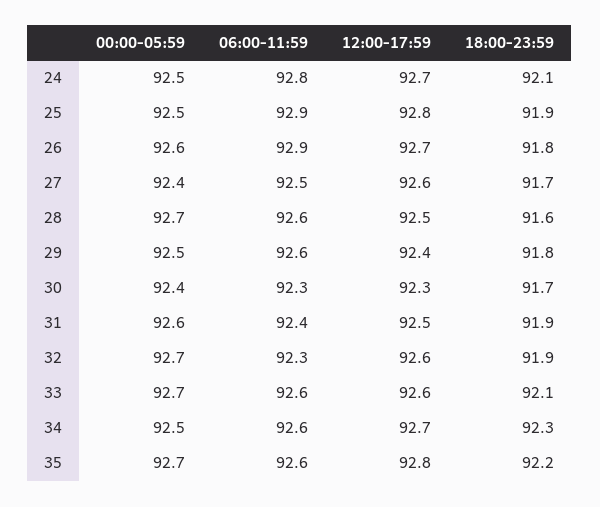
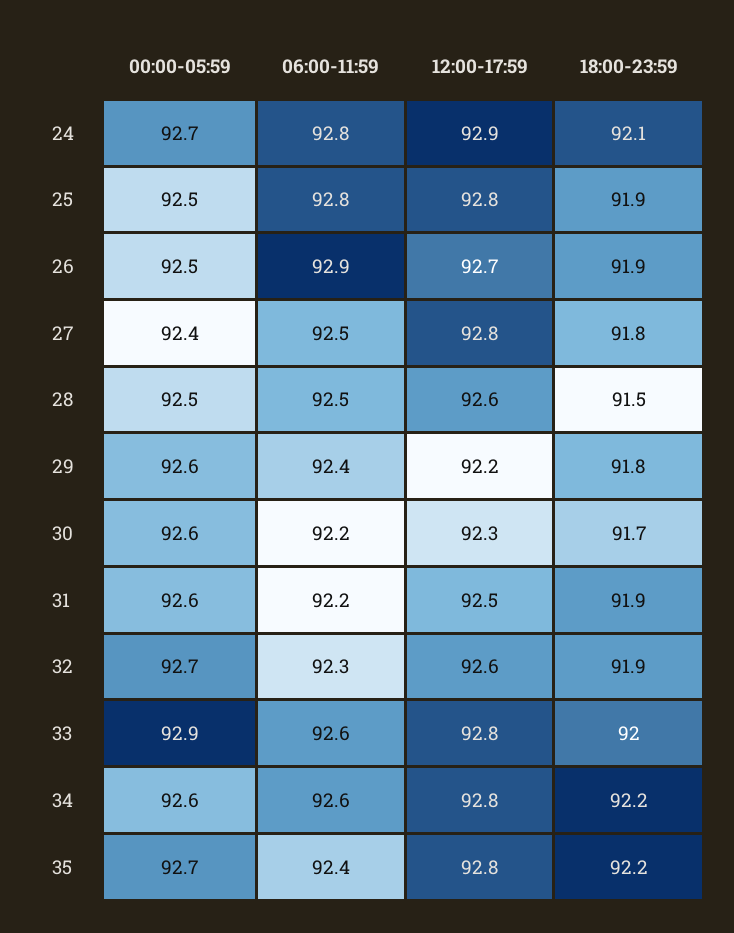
  {
    "00:00-05:59": {
-     "24": 92.5,
+     "24": 92.7,
      "25": 92.5,
-     "26": 92.6,
+     "26": 92.5,
      "27": 92.4,
-     "28": 92.7,
+     "28": 92.5,
-     "29": 92.5,
+     "29": 92.6,
-     "30": 92.4,
+     "30": 92.6,
      "31": 92.6,
      "32": 92.7,
-     "33": 92.7,
+     "33": 92.9,
-     "34": 92.5,
+     "34": 92.6,
      "35": 92.7
    },
    "06:00-11:59": {
      "24": 92.8,
-     "25": 92.9,
+     "25": 92.8,
      "26": 92.9,
      "27": 92.5,
-     "28": 92.6,
+     "28": 92.5,
-     "29": 92.6,
+     "29": 92.4,
-     "30": 92.3,
+     "30": 92.2,
-     "31": 92.4,
+     "31": 92.2,
      "32": 92.3,
      "33": 92.6,
      "34": 92.6,
-     "35": 92.6
+     "35": 92.4
    },
    "12:00-17:59": {
-     "24": 92.7,
+     "24": 92.9,
      "25": 92.8,
      "26": 92.7,
-     "27": 92.6,
+     "27": 92.8,
-     "28": 92.5,
+     "28": 92.6,
-     "29": 92.4,
+     "29": 92.2,
      "30": 92.3,
      "31": 92.5,
      "32": 92.6,
-     "33": 92.6,
+     "33": 92.8,
-     "34": 92.7,
+     "34": 92.8,
      "35": 92.8
    },
    "18:00-23:59": {
      "24": 92.1,
      "25": 91.9,
-     "26": 91.8,
+     "26": 91.9,
-     "27": 91.7,
+     "27": 91.8,
-     "28": 91.6,
+     "28": 91.5,
      "29": 91.8,
      "30": 91.7,
      "31": 91.9,
      "32": 91.9,
-     "33": 92.1,
+     "33": 92,
-     "34": 92.3,
+     "34": 92.2,
      "35": 92.2
    }
  }

